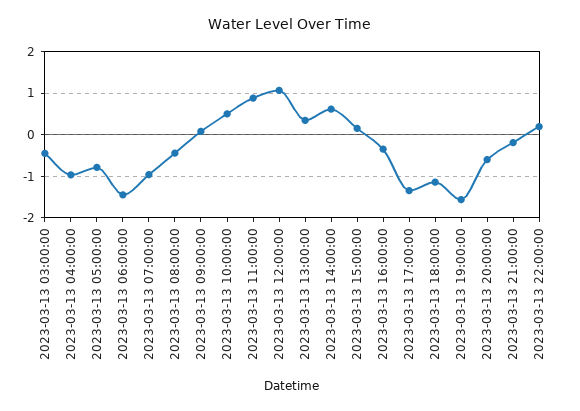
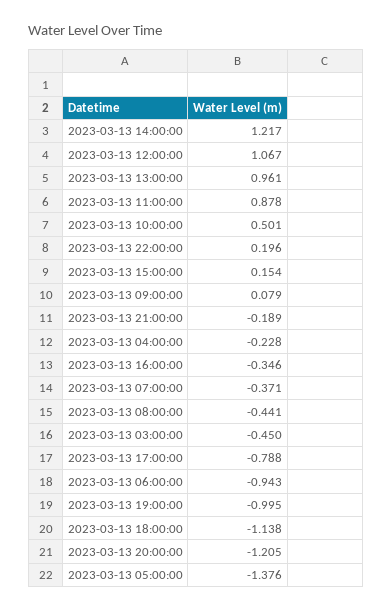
  {
    "2023-03-13 03:00:00": -0.45,
-   "2023-03-13 04:00:00": -1,
+   "2023-03-13 04:00:00": -0.228,
-   "2023-03-13 05:00:00": -0.8,
+   "2023-03-13 05:00:00": -1.376,
-   "2023-03-13 06:00:00": -1.4,
+   "2023-03-13 06:00:00": -0.943,
-   "2023-03-13 07:00:00": -1,
+   "2023-03-13 07:00:00": -0.371,
    "2023-03-13 08:00:00": -0.441,
    "2023-03-13 09:00:00": 0.079,
    "2023-03-13 10:00:00": 0.501,
    "2023-03-13 11:00:00": 0.878,
    "2023-03-13 12:00:00": 1.067,
-   "2023-03-13 13:00:00": 0.4,
+   "2023-03-13 13:00:00": 0.961,
-   "2023-03-13 14:00:00": 0.6,
+   "2023-03-13 14:00:00": 1.217,
    "2023-03-13 15:00:00": 0.154,
    "2023-03-13 16:00:00": -0.346,
-   "2023-03-13 17:00:00": -1.4,
+   "2023-03-13 17:00:00": -0.788,
    "2023-03-13 18:00:00": -1.138,
-   "2023-03-13 19:00:00": -1.6,
+   "2023-03-13 19:00:00": -0.995,
-   "2023-03-13 20:00:00": -0.6,
+   "2023-03-13 20:00:00": -1.205,
    "2023-03-13 21:00:00": -0.189,
    "2023-03-13 22:00:00": 0.196
  }

